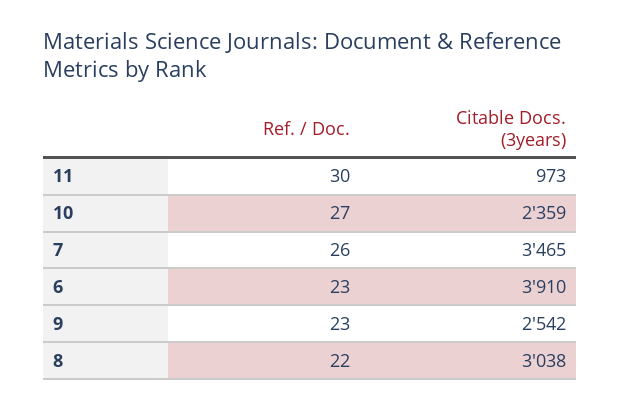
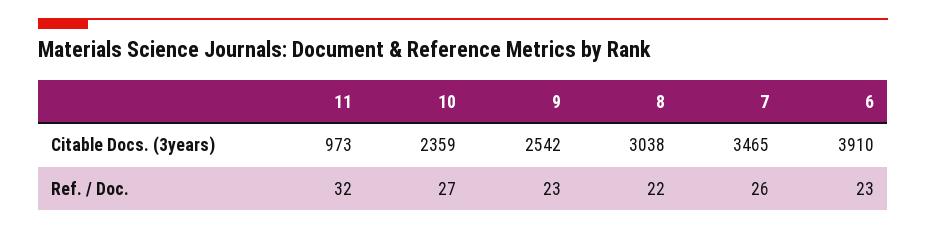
  {
    "Ref. / Doc.": {
-     "11": 30,
+     "11": 32,
      "10": 27,
      "7": 26,
      "6": 23,
      "9": 23,
      "8": 22
    },
    "Citable Docs. (3years)": {
      "11": 973,
      "10": 2359,
      "7": 3465,
      "6": 3910,
      "9": 2542,
      "8": 3038
    }
  }

